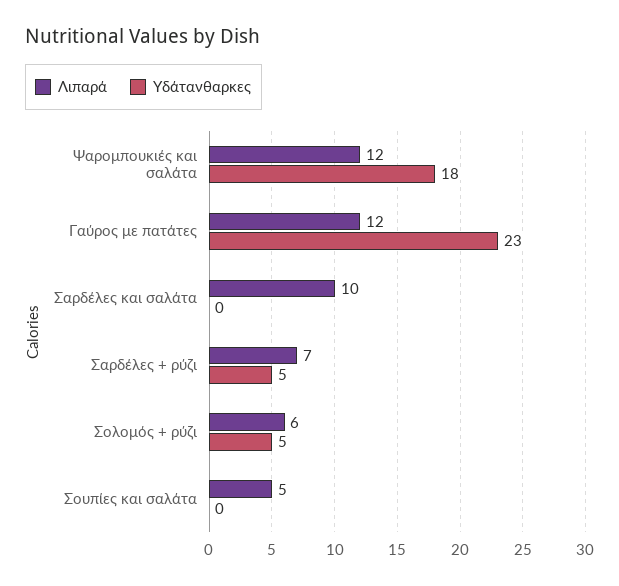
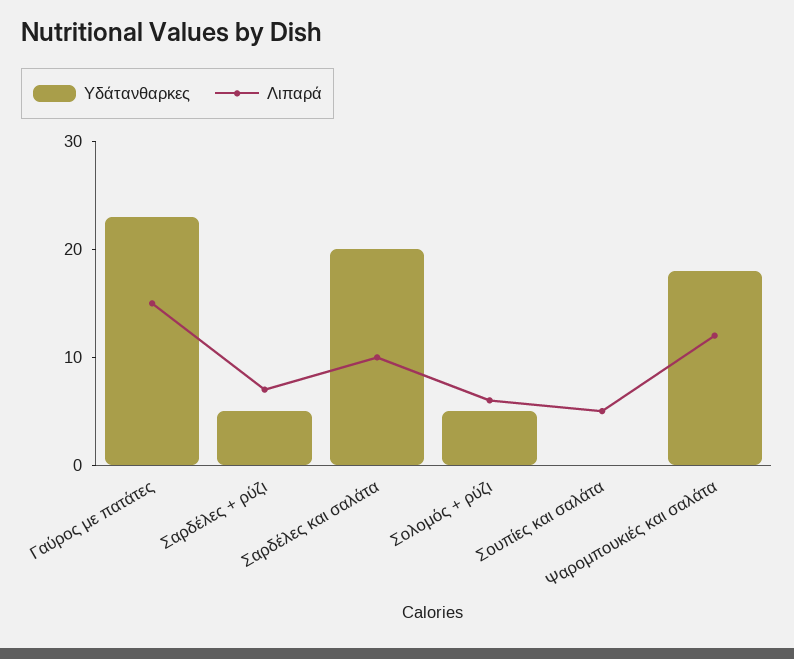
  {
    "Λιπαρά": {
      "Ψαρομπουκιές και σαλάτα": 12,
-     "Γαύρος με πατάτες": 12,
+     "Γαύρος με πατάτες": 15,
      "Σαρδέλες και σαλάτα": 10,
      "Σαρδέλες + ρύζι": 7,
      "Σολομός + ρύζι": 6,
      "Σουπίες και σαλάτα": 5
    },
    "Υδάτανθαρκες": {
      "Ψαρομπουκιές και σαλάτα": 18,
      "Γαύρος με πατάτες": 23,
-     "Σαρδέλες και σαλάτα": 0,
+     "Σαρδέλες και σαλάτα": 20,
      "Σαρδέλες + ρύζι": 5,
      "Σολομός + ρύζι": 5,
      "Σουπίες και σαλάτα": 0
    }
  }

